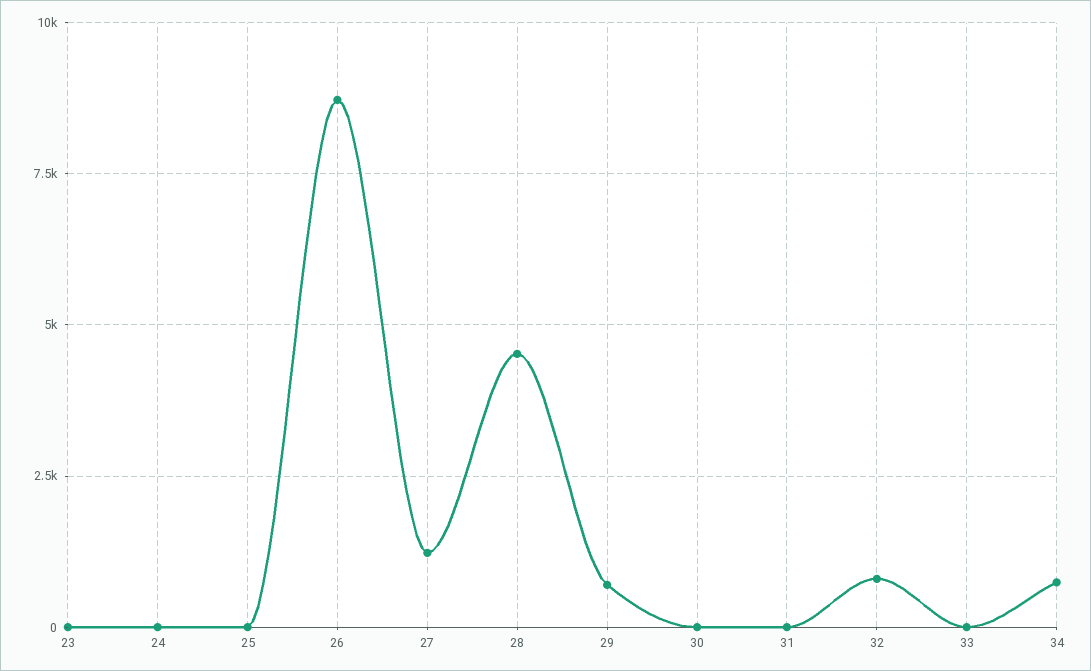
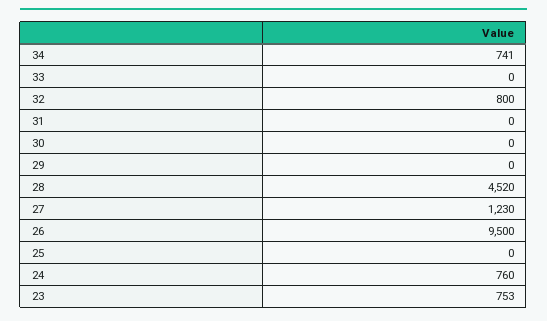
  {
-   "23": 0,
+   "23": 753,
-   "24": 0,
+   "24": 760,
    "25": 0,
-   "26": 8750,
+   "26": 9500,
    "27": 1230,
    "28": 4520,
-   "29": 750,
+   "29": 0,
    "30": 0,
    "31": 0,
    "32": 800,
    "33": 0,
    "34": 741
  }

